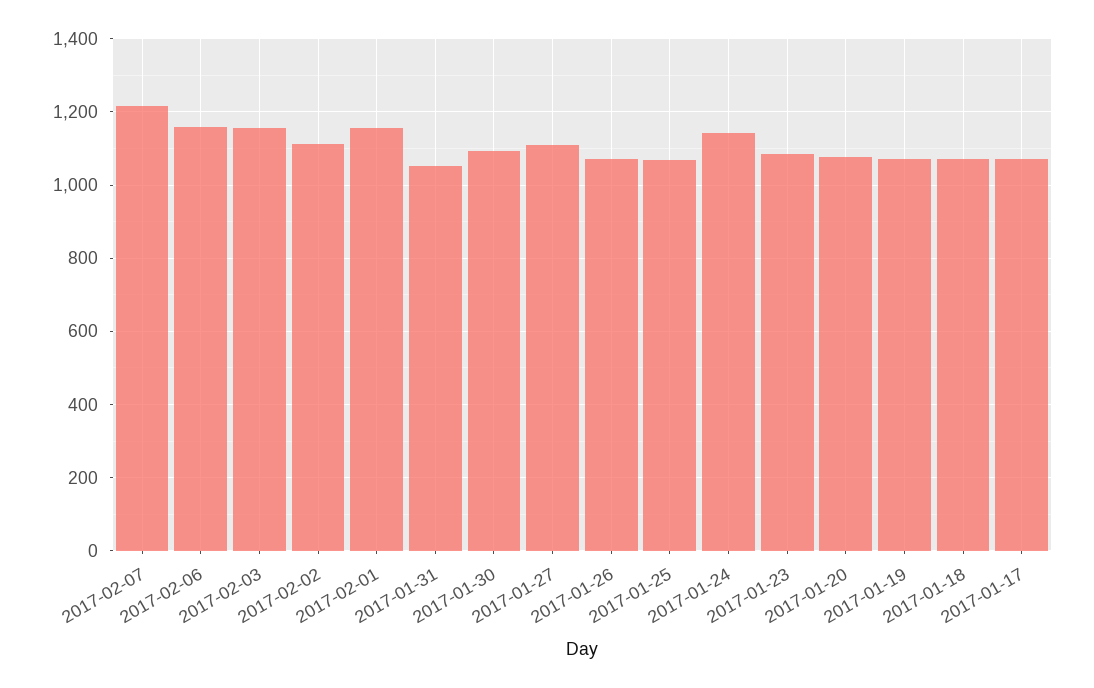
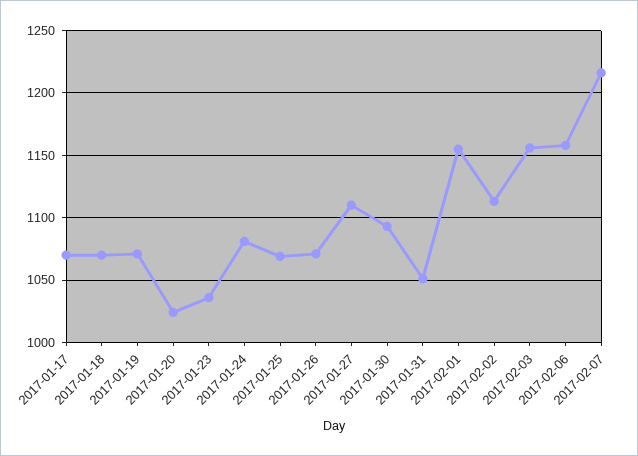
  {
    "2017-02-07": 1215,
    "2017-02-06": 1160,
    "2017-02-03": 1155,
    "2017-02-02": 1115,
    "2017-02-01": 1155,
    "2017-01-31": 1050,
    "2017-01-30": 1095,
    "2017-01-27": 1110,
    "2017-01-26": 1070,
    "2017-01-25": 1070,
-   "2017-01-24": 1140,
+   "2017-01-24": 1080,
-   "2017-01-23": 1080,
+   "2017-01-23": 1035,
-   "2017-01-20": 1080,
+   "2017-01-20": 1025,
    "2017-01-19": 1070,
    "2017-01-18": 1070,
    "2017-01-17": 1070
  }

